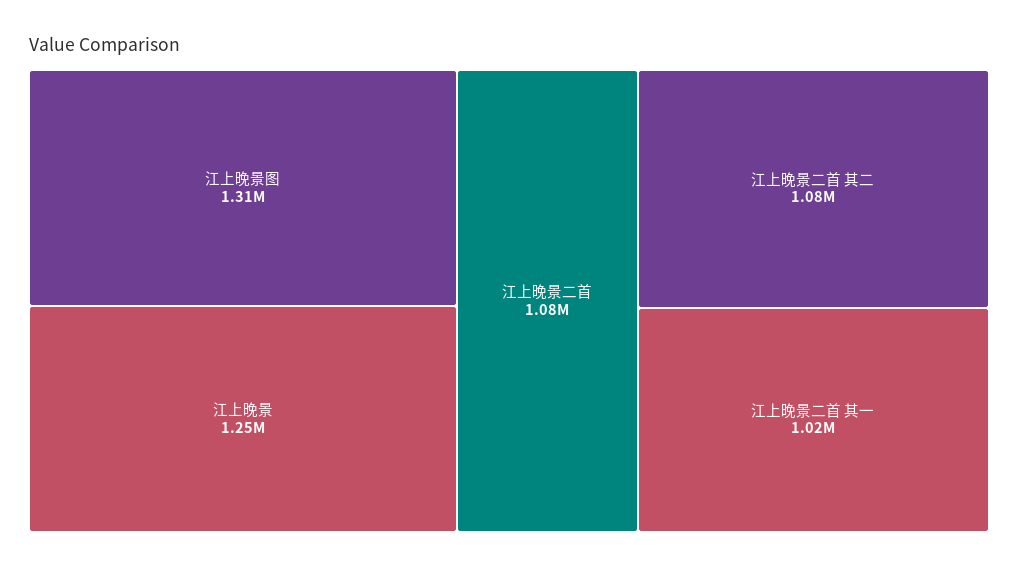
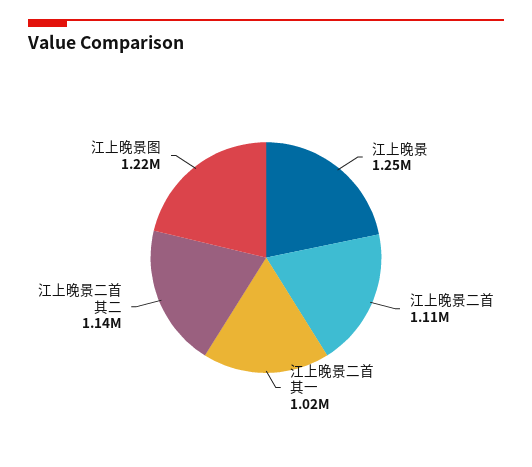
  {
-   "江上晚景图": 1310000,
+   "江上晚景图": 1220000,
    "江上晚景": 1250000,
-   "江上晚景二首": 1080000,
+   "江上晚景二首": 1110000,
-   "江上晚景二首 其二": 1080000,
+   "江上晚景二首 其二": 1140000,
    "江上晚景二首 其一": 1020000
  }

